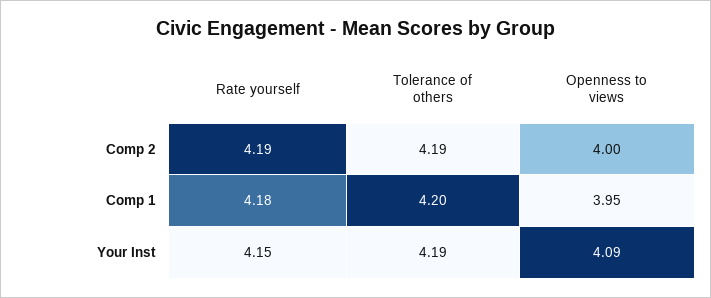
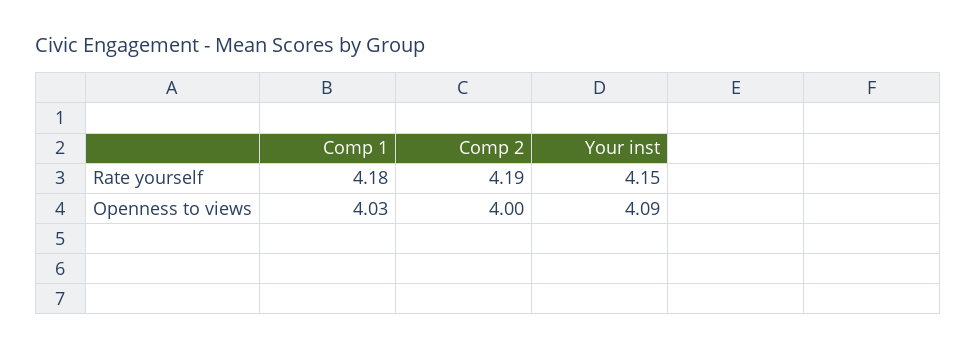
  {
    "Rate yourself": {
      "Comp 2": 4.19,
      "Comp 1": 4.18,
      "Your Inst": 4.15
    },
-   "Tolerance of others": {
-     "Comp 2": 4.19,
-     "Comp 1": 4.2,
-     "Your Inst": 4.19
-   },
    "Openness to views": {
      "Comp 2": 4,
-     "Comp 1": 3.95,
+     "Comp 1": 4.03,
      "Your Inst": 4.09
    }
  }

